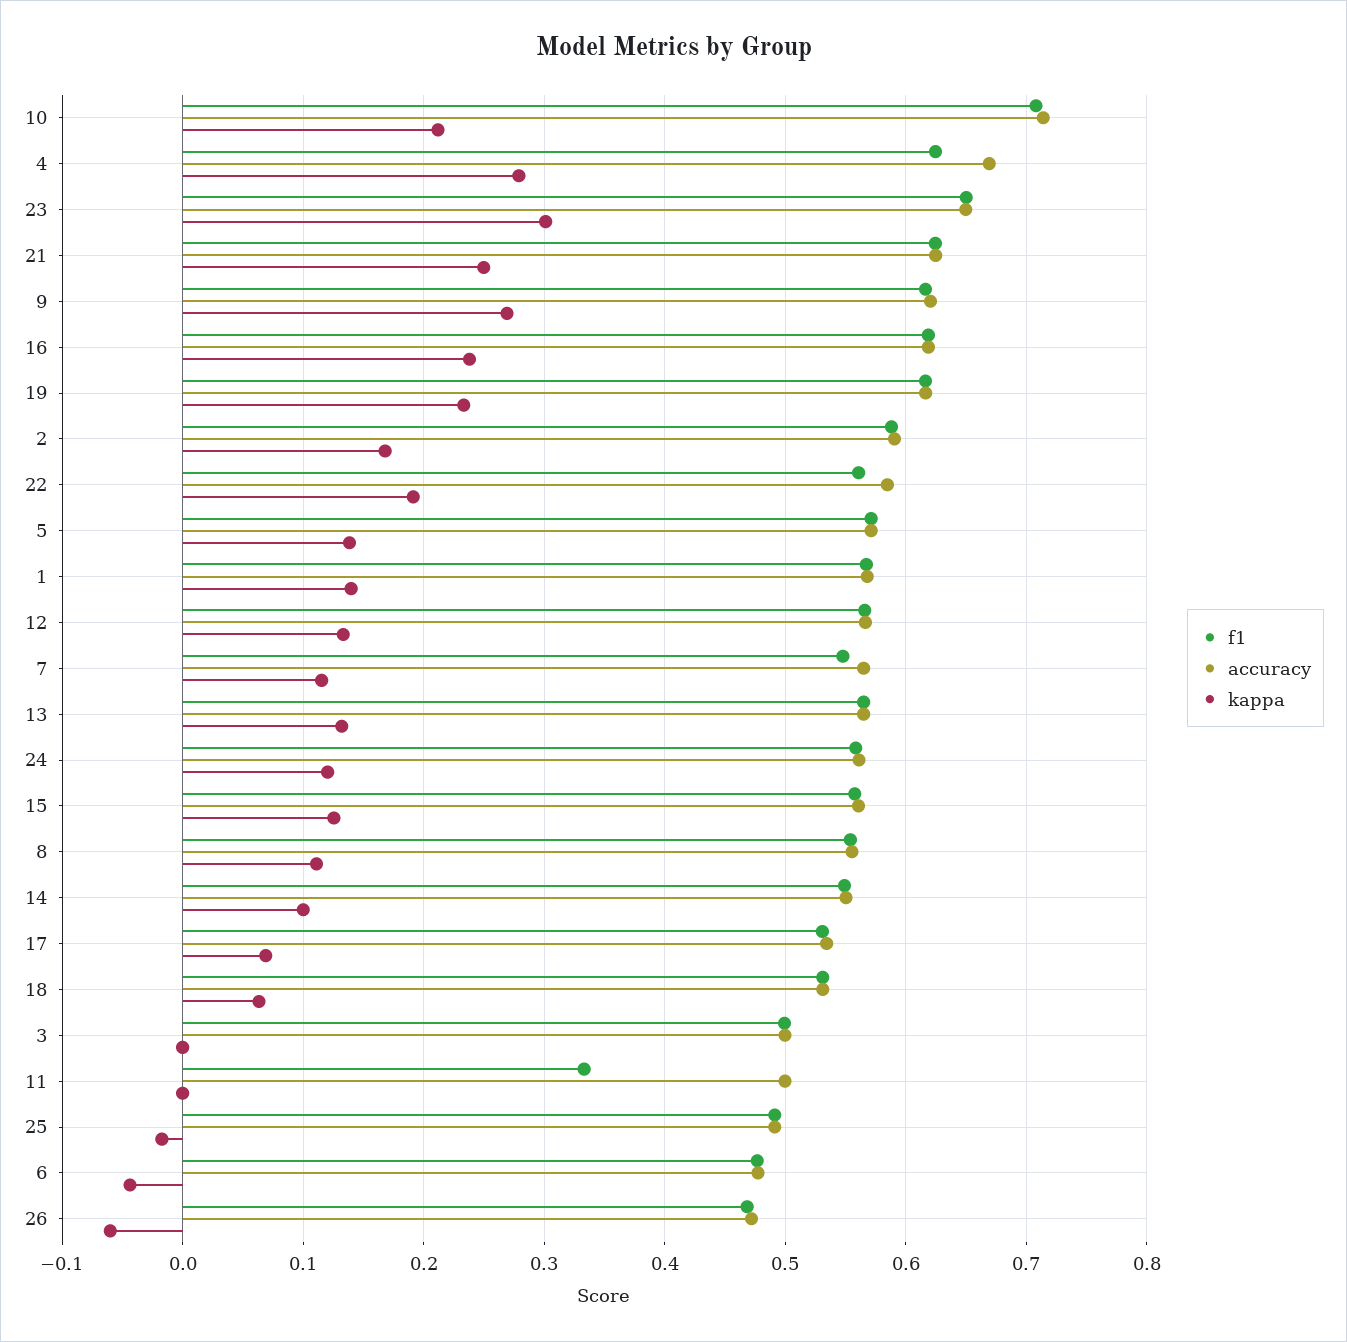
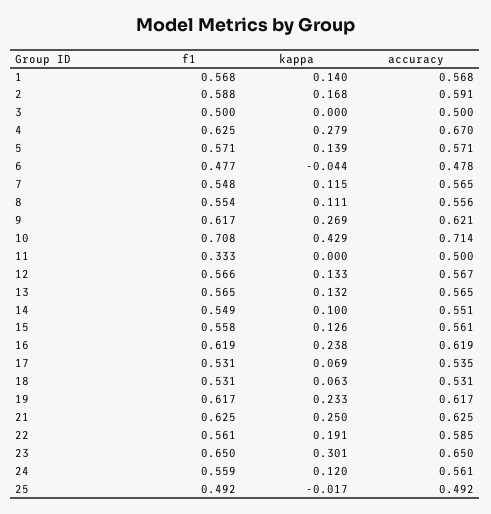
  {
    "f1": {
      "10": 0.708,
      "4": 0.625,
      "23": 0.65,
      "21": 0.625,
      "9": 0.617,
      "16": 0.619,
      "19": 0.617,
      "2": 0.588,
      "22": 0.561,
      "5": 0.571,
      "1": 0.568,
      "12": 0.566,
      "7": 0.548,
      "13": 0.565,
      "24": 0.559,
      "15": 0.558,
      "8": 0.554,
      "14": 0.549,
      "17": 0.531,
      "18": 0.531,
      "3": 0.5,
      "11": 0.333,
      "25": 0.492,
-     "6": 0.477,
+     "6": 0.477
-     "26": 0.47
    },
    "accuracy": {
      "10": 0.714,
      "4": 0.67,
      "23": 0.65,
      "21": 0.625,
      "9": 0.621,
      "16": 0.619,
      "19": 0.617,
      "2": 0.591,
      "22": 0.585,
      "5": 0.571,
      "1": 0.568,
      "12": 0.567,
      "7": 0.565,
      "13": 0.565,
      "24": 0.561,
      "15": 0.561,
      "8": 0.556,
      "14": 0.551,
      "17": 0.535,
      "18": 0.531,
      "3": 0.5,
      "11": 0.5,
      "25": 0.492,
-     "6": 0.478,
+     "6": 0.478
-     "26": 0.47
    },
    "kappa": {
-     "10": 0.21,
+     "10": 0.429,
      "4": 0.279,
      "23": 0.301,
      "21": 0.25,
      "9": 0.269,
      "16": 0.238,
      "19": 0.233,
      "2": 0.168,
      "22": 0.191,
      "5": 0.139,
      "1": 0.14,
      "12": 0.133,
      "7": 0.115,
      "13": 0.132,
      "24": 0.12,
      "15": 0.126,
      "8": 0.111,
      "14": 0.1,
      "17": 0.069,
      "18": 0.063,
      "3": 0,
      "11": 0,
      "25": -0.017,
-     "6": -0.044,
+     "6": -0.044
-     "26": -0.06
    }
  }

